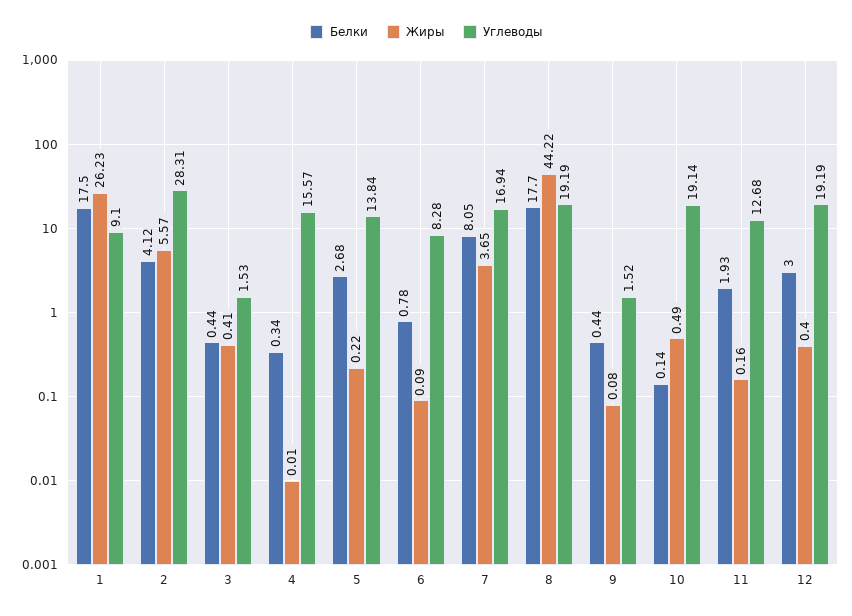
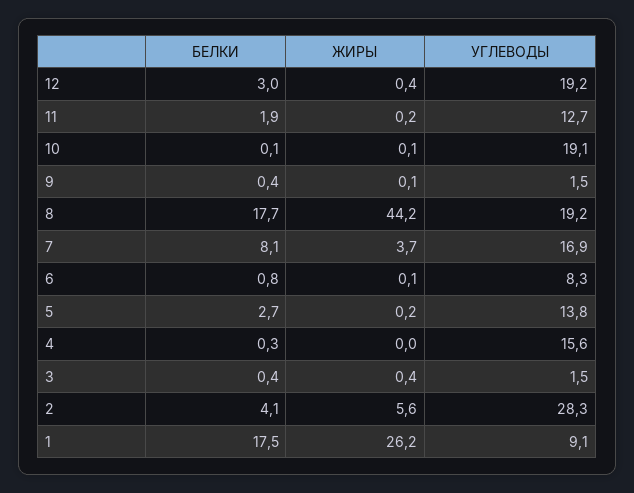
  {
    "Белки": {
      "1": 17.5,
      "2": 4.12,
      "3": 0.44,
      "4": 0.34,
      "5": 2.68,
      "6": 0.78,
      "7": 8.05,
      "8": 17.7,
      "9": 0.44,
      "10": 0.14,
      "11": 1.93,
      "12": 3
    },
    "Жиры": {
      "1": 26.23,
      "2": 5.57,
      "3": 0.41,
      "4": 0.01,
      "5": 0.22,
      "6": 0.09,
      "7": 3.65,
      "8": 44.22,
      "9": 0.08,
-     "10": 0.49,
+     "10": 0.1,
      "11": 0.16,
      "12": 0.4
    },
    "Углеводы": {
      "1": 9.1,
      "2": 28.31,
      "3": 1.53,
      "4": 15.57,
      "5": 13.84,
      "6": 8.28,
      "7": 16.94,
      "8": 19.19,
      "9": 1.52,
      "10": 19.14,
      "11": 12.68,
      "12": 19.19
    }
  }

